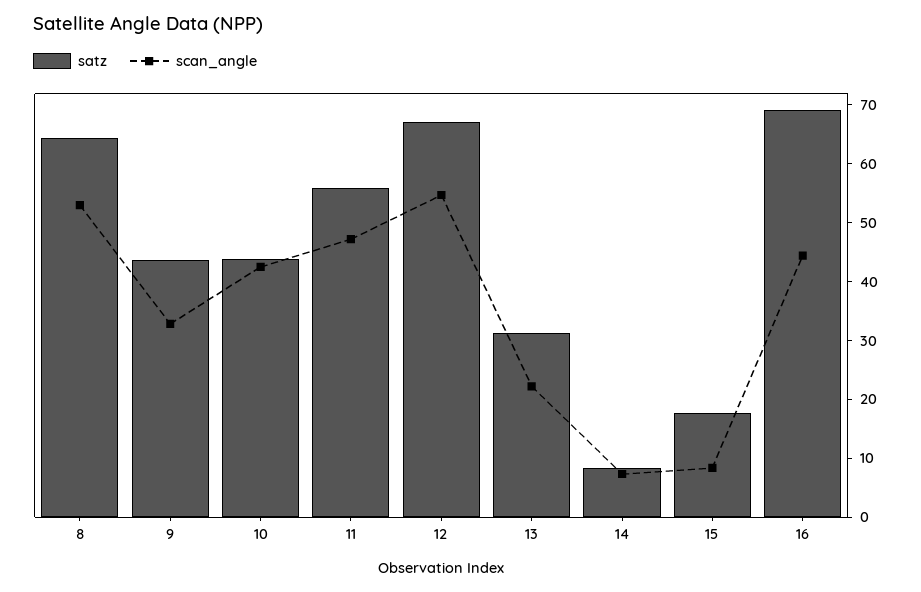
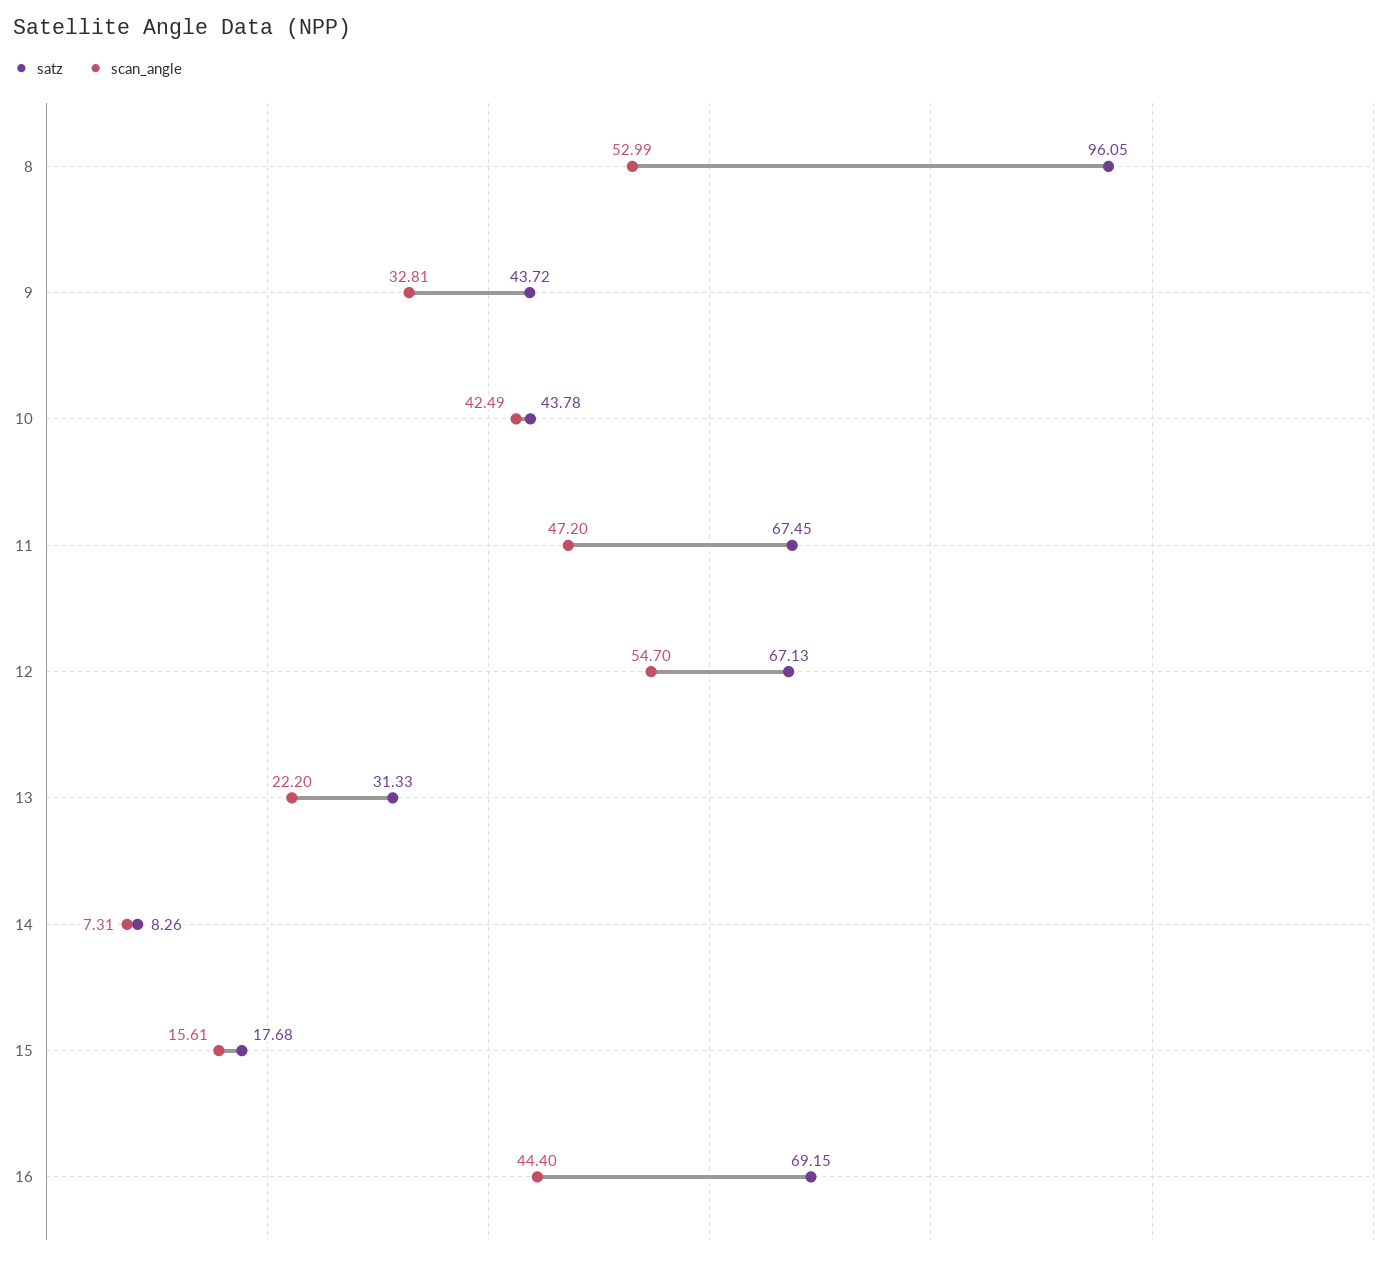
  {
    "satz": {
-     "8": 64,
+     "8": 96.05,
      "9": 43.72,
      "10": 43.78,
-     "11": 56,
+     "11": 67.45,
      "12": 67.13,
      "13": 31.33,
      "14": 8.26,
      "15": 17.68,
      "16": 69.15
    },
    "scan_angle": {
      "8": 52.99,
      "9": 32.81,
      "10": 42.49,
      "11": 47.2,
      "12": 54.7,
      "13": 22.2,
      "14": 7.31,
-     "15": 8,
+     "15": 15.61,
      "16": 44.4
    }
  }

